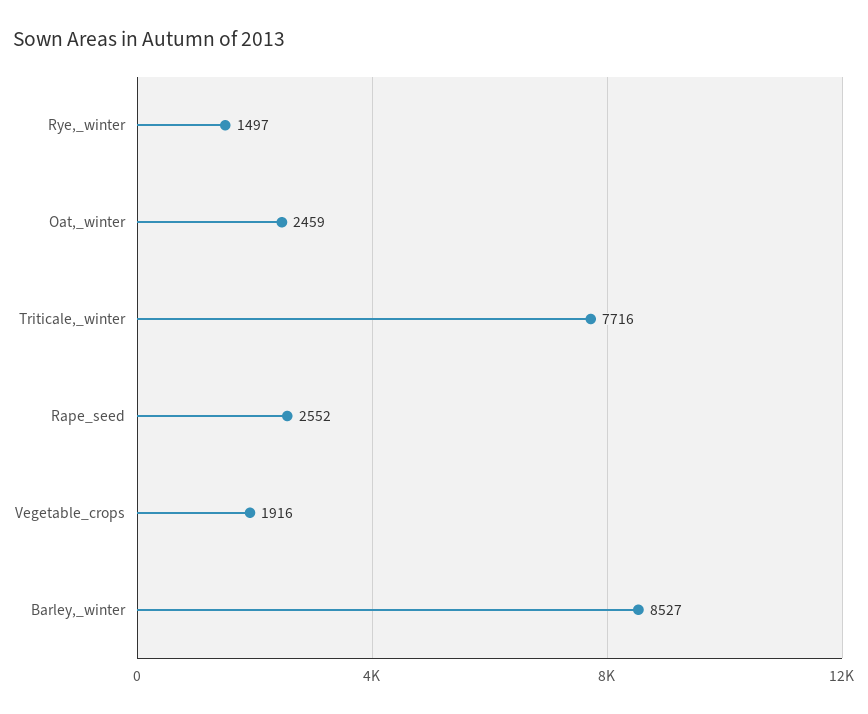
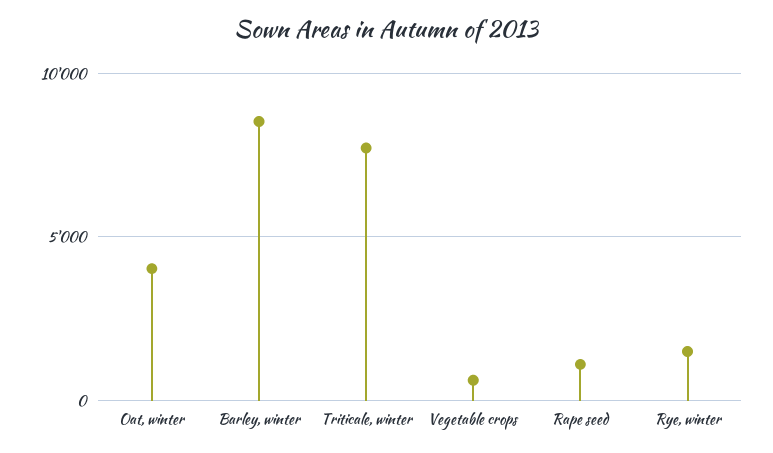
  {
    "Rye,_winter": 1497,
-   "Oat,_winter": 2459,
+   "Oat,_winter": 4000,
    "Triticale,_winter": 7716,
-   "Rape_seed": 2552,
+   "Rape_seed": 1000,
-   "Vegetable_crops": 1916,
+   "Vegetable_crops": 500,
    "Barley,_winter": 8527
  }

